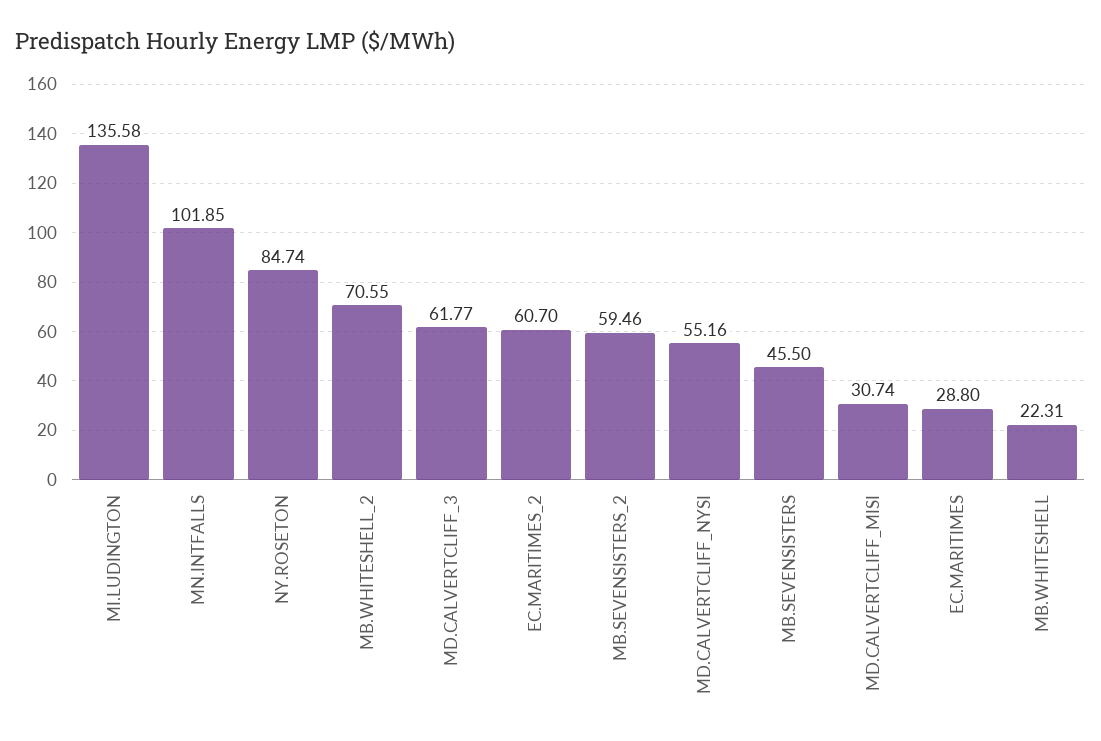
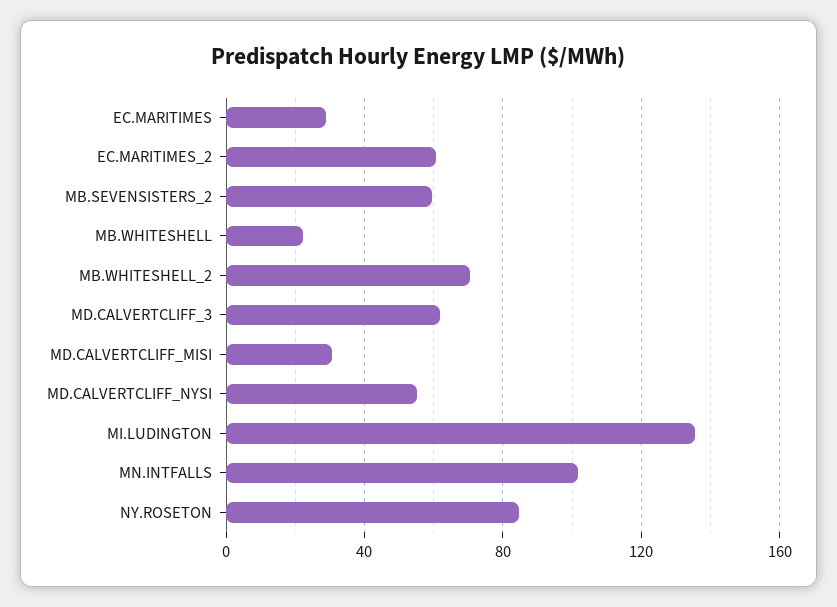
  {
    "MI.LUDINGTON": 135.58,
    "MN.INTFALLS": 101.85,
    "NY.ROSETON": 84.74,
    "MB.WHITESHELL_2": 70.55,
    "MD.CALVERTCLIFF_3": 61.77,
    "EC.MARITIMES_2": 60.7,
    "MB.SEVENSISTERS_2": 59.46,
    "MD.CALVERTCLIFF_NYSI": 55.16,
-   "MB.SEVENSISTERS": 45.5,
    "MD.CALVERTCLIFF_MISI": 30.74,
    "EC.MARITIMES": 28.8,
    "MB.WHITESHELL": 22.31
  }

